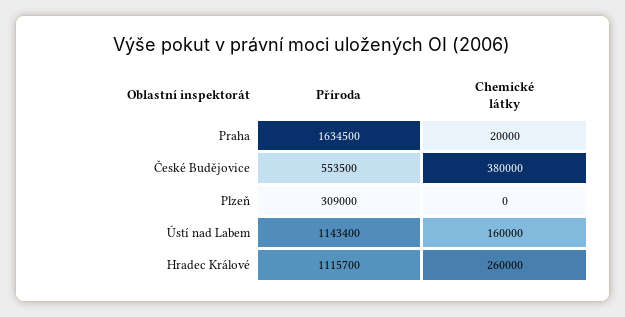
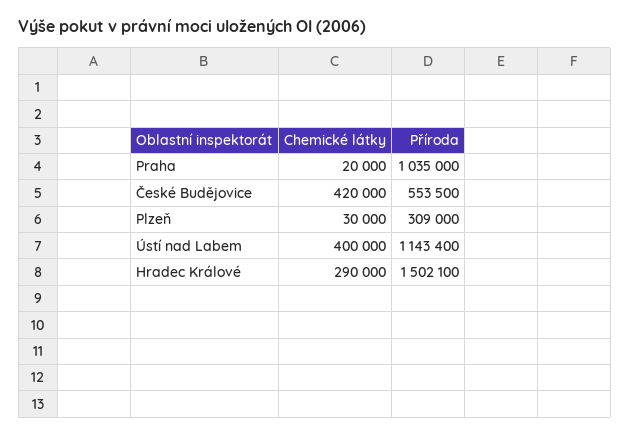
  {
    "Příroda": {
-     "Praha": 1634500,
+     "Praha": 1035000,
      "České Budějovice": 553500,
      "Plzeň": 309000,
      "Ústí nad Labem": 1143400,
-     "Hradec Králové": 1115700
+     "Hradec Králové": 1502100
    },
    "Chemické látky": {
      "Praha": 20000,
-     "České Budějovice": 380000,
+     "České Budějovice": 420000,
-     "Plzeň": 0,
+     "Plzeň": 30000,
-     "Ústí nad Labem": 160000,
+     "Ústí nad Labem": 400000,
-     "Hradec Králové": 260000
+     "Hradec Králové": 290000
    }
  }

